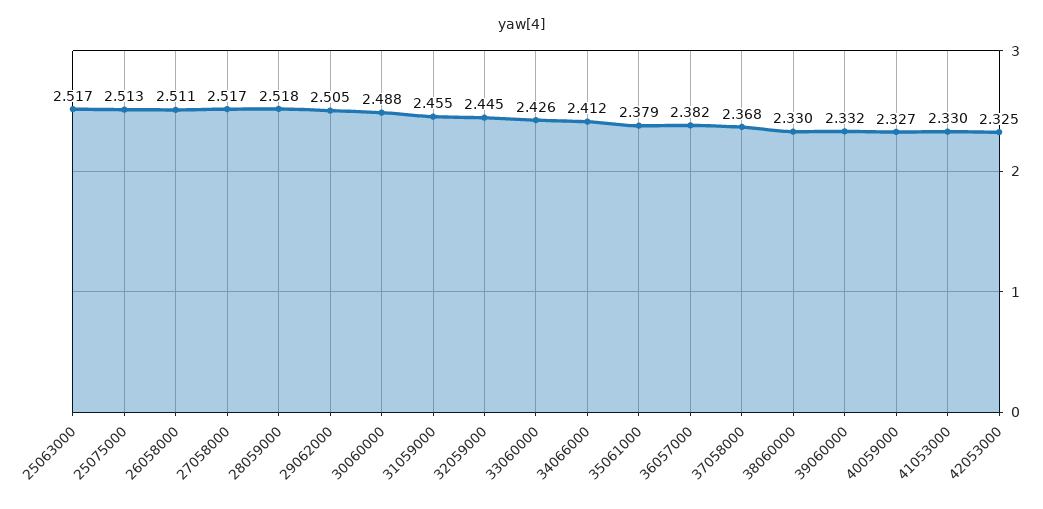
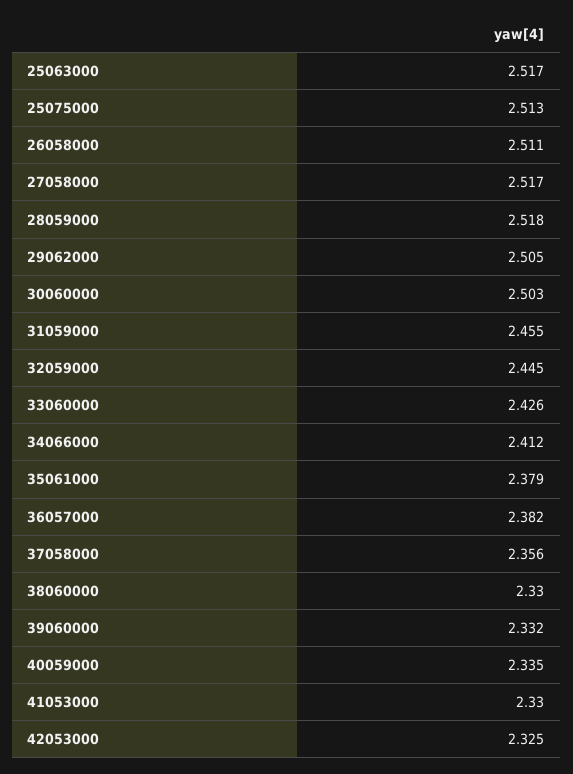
  {
    "25063000": 2.517,
    "25075000": 2.513,
    "26058000": 2.511,
    "27058000": 2.517,
    "28059000": 2.518,
    "29062000": 2.505,
-   "30060000": 2.488,
+   "30060000": 2.503,
    "31059000": 2.455,
    "32059000": 2.445,
    "33060000": 2.426,
    "34066000": 2.412,
    "35061000": 2.379,
    "36057000": 2.382,
-   "37058000": 2.368,
+   "37058000": 2.356,
    "38060000": 2.33,
    "39060000": 2.332,
-   "40059000": 2.327,
+   "40059000": 2.335,
    "41053000": 2.33,
    "42053000": 2.325
  }

